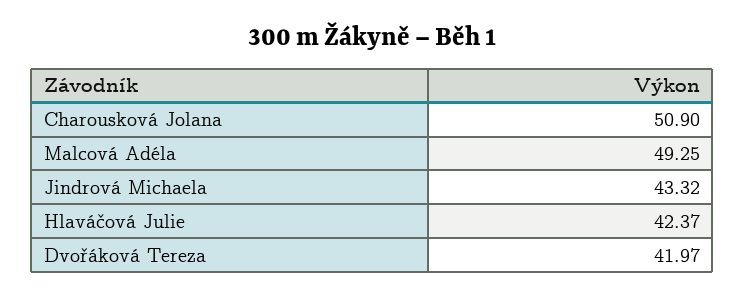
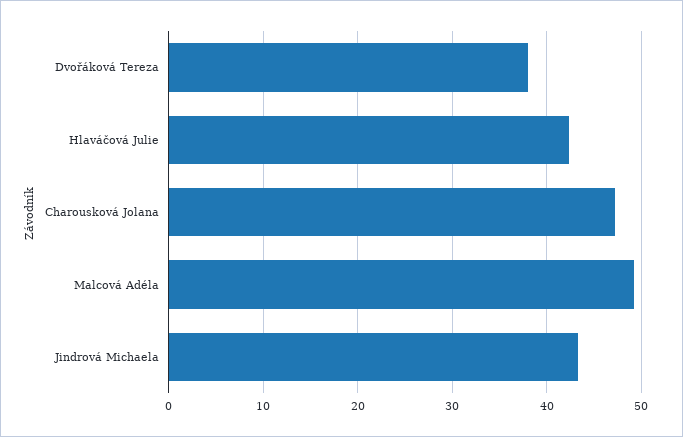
  {
-   "Charousková Jolana": 50.9,
+   "Charousková Jolana": 47,
    "Malcová Adéla": 49.25,
    "Jindrová Michaela": 43.32,
    "Hlaváčová Julie": 42.37,
-   "Dvořáková Tereza": 41.97
+   "Dvořáková Tereza": 38
  }

